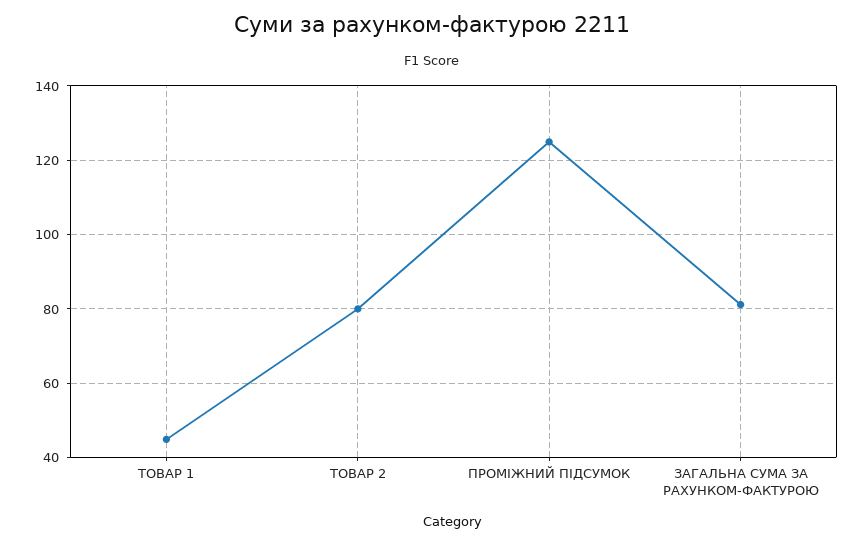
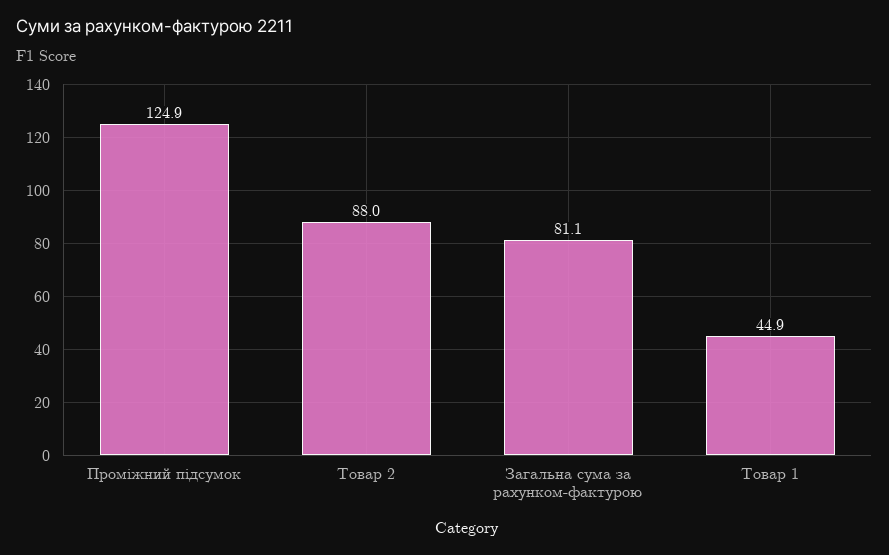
  {
    "ТОВАР 1": 44.9,
-   "ТОВАР 2": 80,
+   "ТОВАР 2": 88,
    "ПРОМІЖНИЙ ПІДСУМОК": 124.9,
    "ЗАГАЛЬНА СУМА ЗА РАХУНКОМ-ФАКТУРОЮ": 81.1
  }

